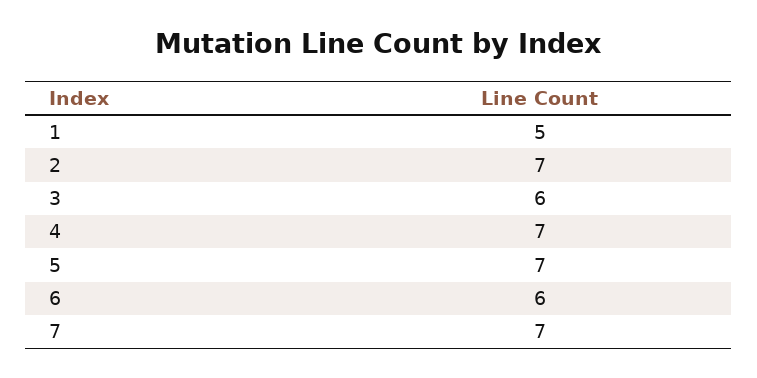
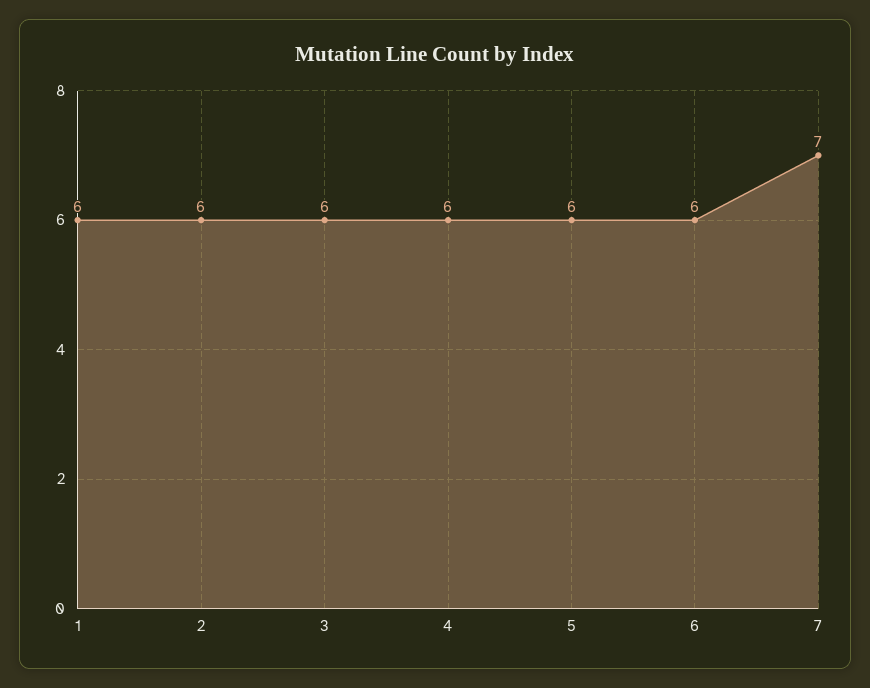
  {
-   "1": 5,
+   "1": 6,
-   "2": 7,
+   "2": 6,
    "3": 6,
-   "4": 7,
+   "4": 6,
-   "5": 7,
+   "5": 6,
    "6": 6,
    "7": 7
  }

